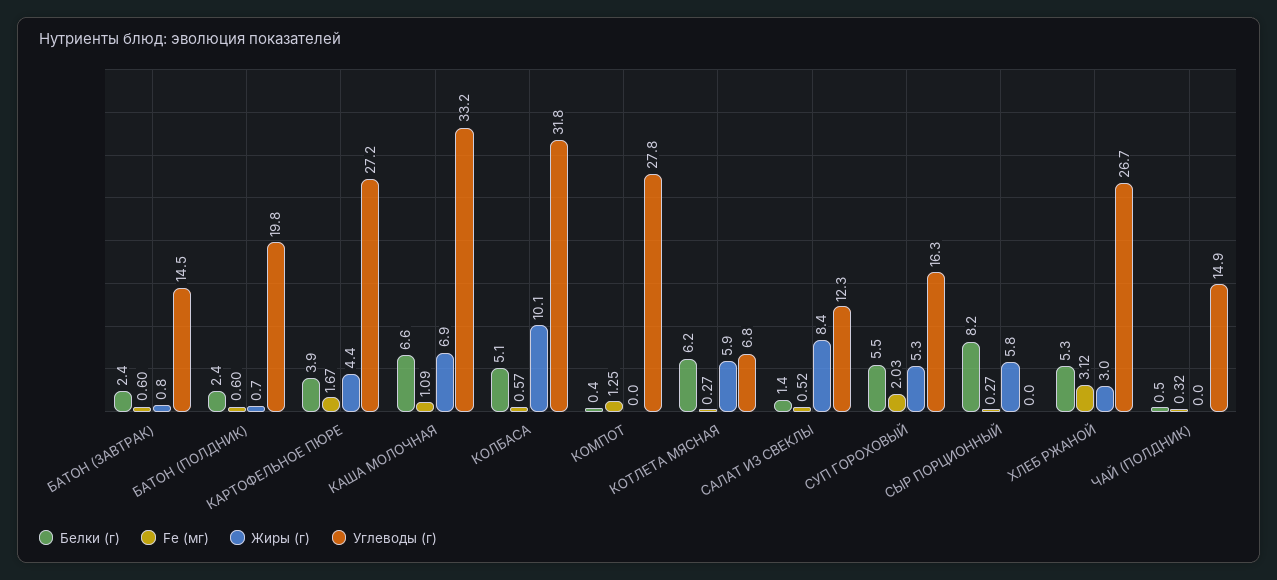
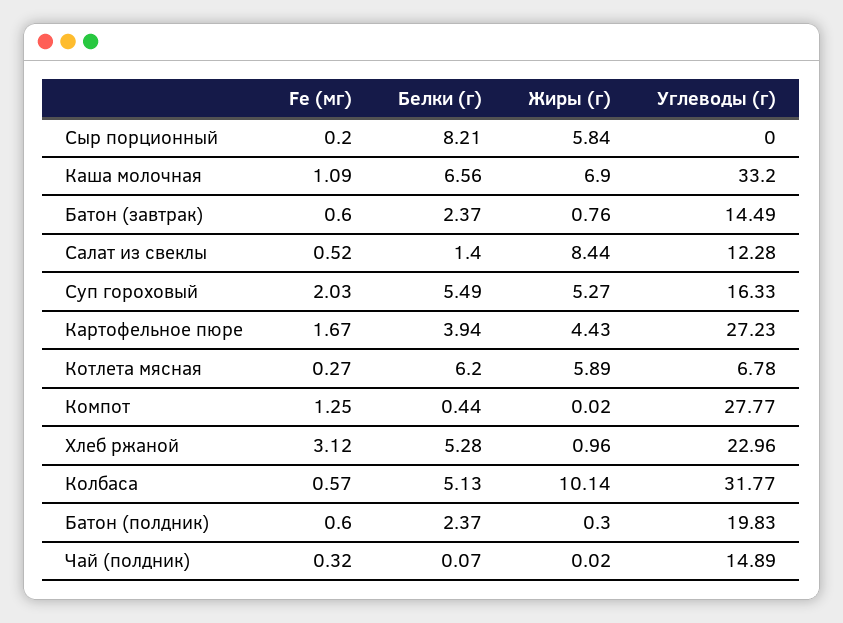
  {
    "Белки (г)": {
      "БАТОН (ЗАВТРАК)": 2.37,
      "БАТОН (ПОЛДНИК)": 2.37,
      "КАРТОФЕЛЬНОЕ ПЮРЕ": 3.94,
      "КАША МОЛОЧНАЯ": 6.56,
      "КОЛБАСА": 5.13,
      "КОМПОТ": 0.44,
      "КОТЛЕТА МЯСНАЯ": 6.2,
      "САЛАТ ИЗ СВЕКЛЫ": 1.4,
      "СУП ГОРОХОВЫЙ": 5.49,
      "СЫР ПОРЦИОННЫЙ": 8.21,
      "ХЛЕБ РЖАНОЙ": 5.28,
-     "ЧАЙ (ПОЛДНИК)": 0.5
+     "ЧАЙ (ПОЛДНИК)": 0.07
    },
    "Fe (мг)": {
      "БАТОН (ЗАВТРАК)": 0.6,
      "БАТОН (ПОЛДНИК)": 0.6,
      "КАРТОФЕЛЬНОЕ ПЮРЕ": 1.67,
      "КАША МОЛОЧНАЯ": 1.09,
      "КОЛБАСА": 0.57,
      "КОМПОТ": 1.25,
      "КОТЛЕТА МЯСНАЯ": 0.27,
      "САЛАТ ИЗ СВЕКЛЫ": 0.52,
      "СУП ГОРОХОВЫЙ": 2.03,
-     "СЫР ПОРЦИОННЫЙ": 0.27,
+     "СЫР ПОРЦИОННЫЙ": 0.2,
      "ХЛЕБ РЖАНОЙ": 3.12,
      "ЧАЙ (ПОЛДНИК)": 0.32
    },
    "Жиры (г)": {
      "БАТОН (ЗАВТРАК)": 0.76,
-     "БАТОН (ПОЛДНИК)": 0.7,
+     "БАТОН (ПОЛДНИК)": 0.3,
      "КАРТОФЕЛЬНОЕ ПЮРЕ": 4.43,
      "КАША МОЛОЧНАЯ": 6.9,
      "КОЛБАСА": 10.14,
      "КОМПОТ": 0.02,
      "КОТЛЕТА МЯСНАЯ": 5.89,
      "САЛАТ ИЗ СВЕКЛЫ": 8.44,
      "СУП ГОРОХОВЫЙ": 5.27,
      "СЫР ПОРЦИОННЫЙ": 5.84,
-     "ХЛЕБ РЖАНОЙ": 3,
+     "ХЛЕБ РЖАНОЙ": 0.96,
      "ЧАЙ (ПОЛДНИК)": 0.02
    },
    "Углеводы (г)": {
      "БАТОН (ЗАВТРАК)": 14.49,
      "БАТОН (ПОЛДНИК)": 19.83,
      "КАРТОФЕЛЬНОЕ ПЮРЕ": 27.23,
      "КАША МОЛОЧНАЯ": 33.2,
      "КОЛБАСА": 31.77,
      "КОМПОТ": 27.77,
      "КОТЛЕТА МЯСНАЯ": 6.78,
      "САЛАТ ИЗ СВЕКЛЫ": 12.28,
      "СУП ГОРОХОВЫЙ": 16.33,
      "СЫР ПОРЦИОННЫЙ": 0,
-     "ХЛЕБ РЖАНОЙ": 26.7,
+     "ХЛЕБ РЖАНОЙ": 22.96,
      "ЧАЙ (ПОЛДНИК)": 14.89
    }
  }

